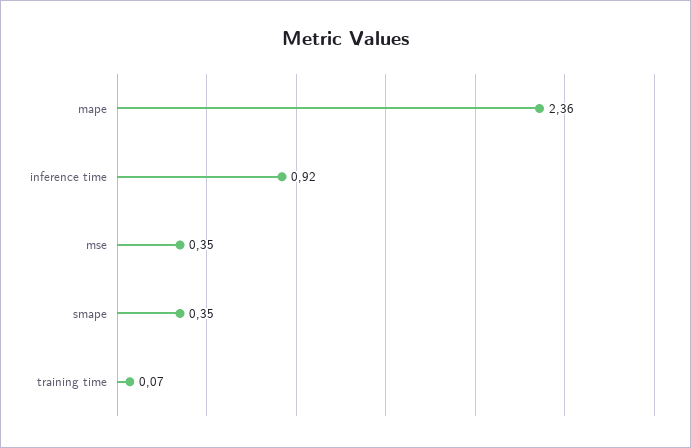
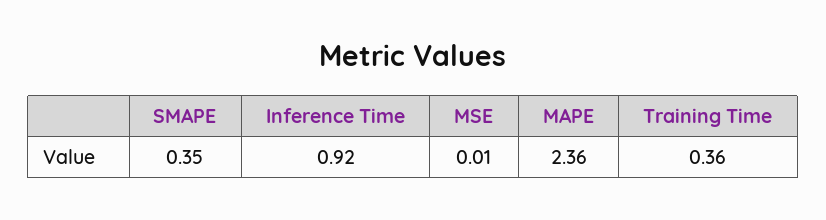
  {
    "mape": 2.36,
    "inference time": 0.92,
-   "mse": 0.35,
+   "mse": 0.01,
    "smape": 0.35,
-   "training time": 0.07
+   "training time": 0.36
  }

